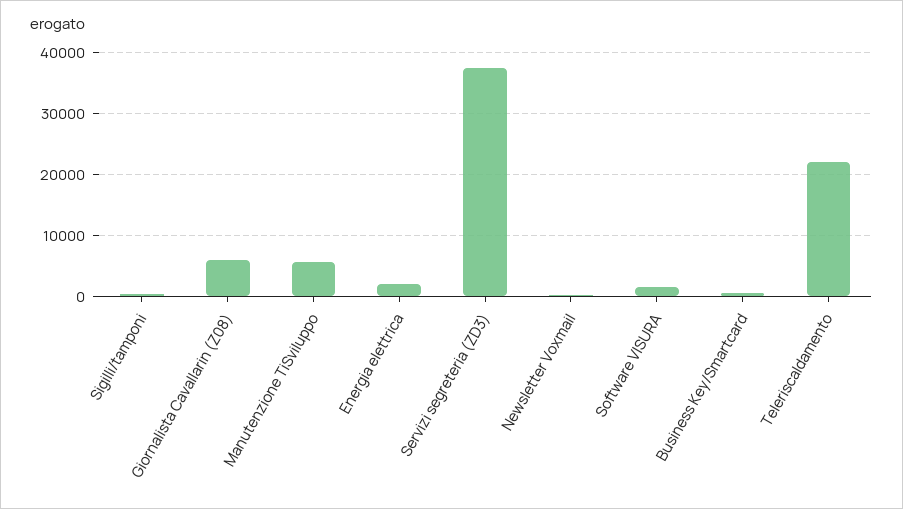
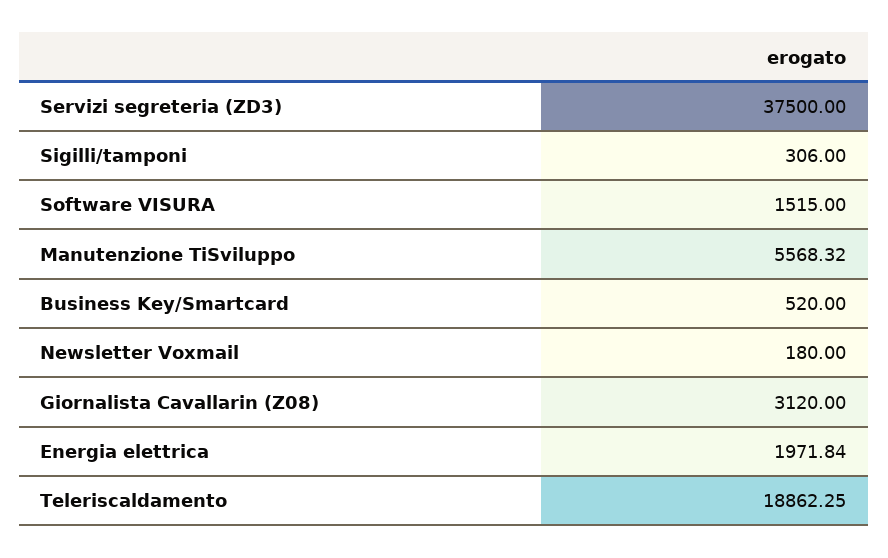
  {
    "Sigilli/tamponi": 306,
-   "Giornalista Cavallarin (Z08)": 6000,
+   "Giornalista Cavallarin (Z08)": 3120,
    "Manutenzione TiSviluppo": 5568.32,
    "Energia elettrica": 1971.84,
    "Servizi segreteria (ZD3)": 37500,
    "Newsletter Voxmail": 180,
    "Software VISURA": 1515,
    "Business Key/Smartcard": 520,
-   "Teleriscaldamento": 22000
+   "Teleriscaldamento": 18862.25
  }

